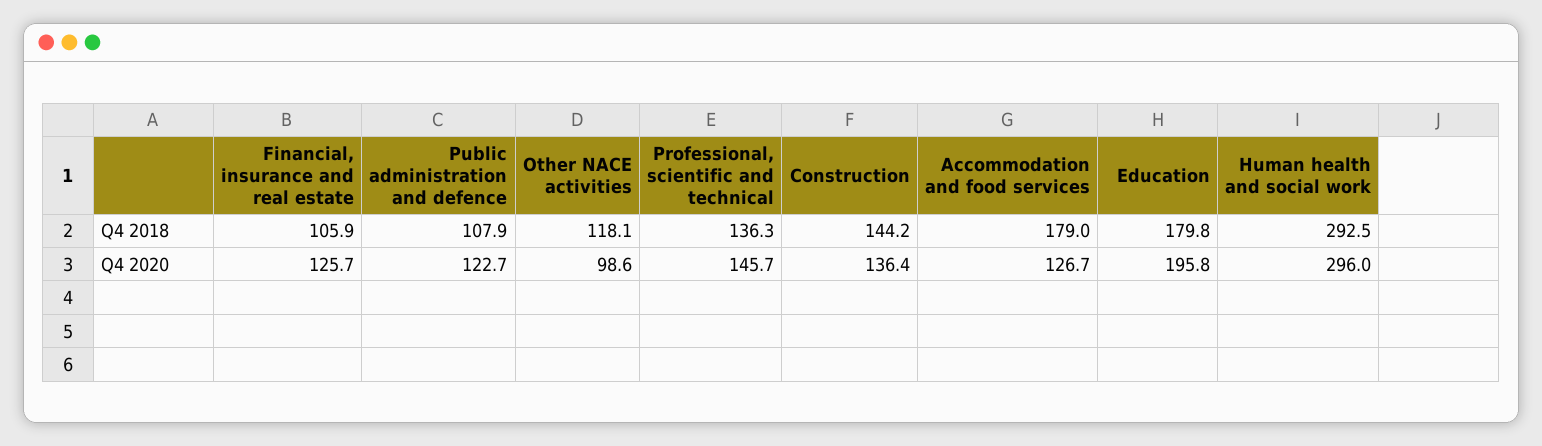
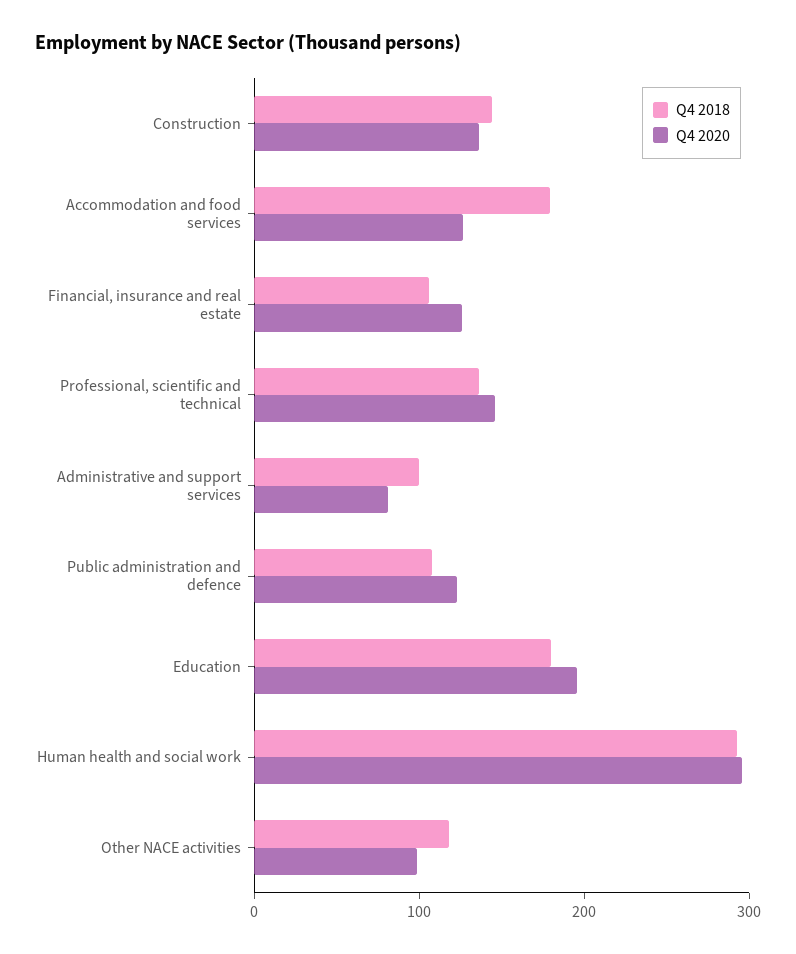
  {
    "Q4 2018": {
      "Financial, insurance and real estate": 105.9,
      "Public administration and defence": 107.9,
      "Other NACE activities": 118.1,
      "Professional, scientific and technical": 136.3,
      "Construction": 144.2,
      "Accommodation and food services": 179,
      "Education": 179.8,
-     "Human health and social work": 292.5
+     "Human health and social work": 292.5,
+     "Administrative and support services": 100
    },
    "Q4 2020": {
      "Financial, insurance and real estate": 125.7,
      "Public administration and defence": 122.7,
      "Other NACE activities": 98.6,
      "Professional, scientific and technical": 145.7,
      "Construction": 136.4,
      "Accommodation and food services": 126.7,
      "Education": 195.8,
-     "Human health and social work": 296
+     "Human health and social work": 296,
+     "Administrative and support services": 80
    }
  }

